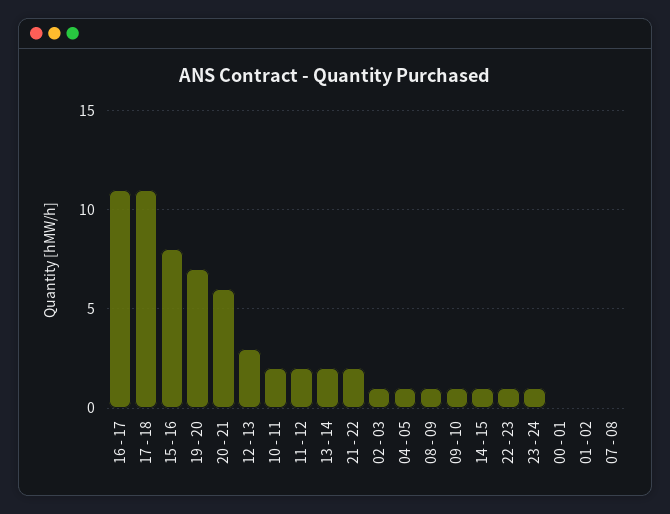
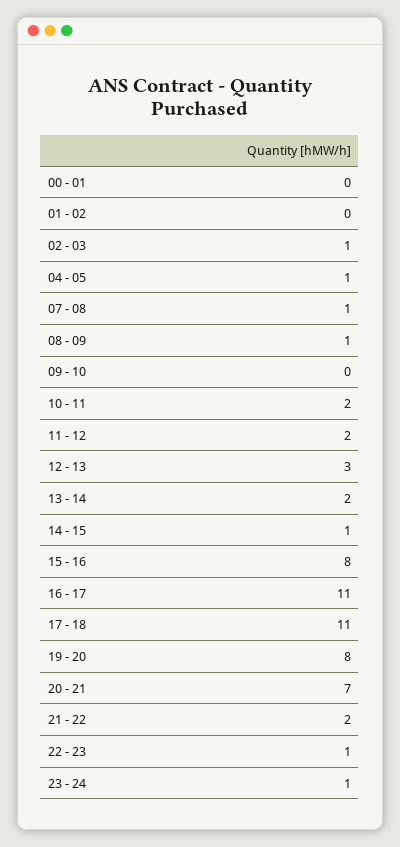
  {
    "16 - 17": 11,
    "17 - 18": 11,
    "15 - 16": 8,
-   "19 - 20": 7,
+   "19 - 20": 8,
-   "20 - 21": 6,
+   "20 - 21": 7,
    "12 - 13": 3,
    "10 - 11": 2,
    "11 - 12": 2,
    "13 - 14": 2,
    "21 - 22": 2,
    "02 - 03": 1,
    "04 - 05": 1,
    "08 - 09": 1,
-   "09 - 10": 1,
+   "09 - 10": 0,
    "14 - 15": 1,
    "22 - 23": 1,
    "23 - 24": 1,
    "00 - 01": 0,
    "01 - 02": 0,
-   "07 - 08": 0
+   "07 - 08": 1
  }

